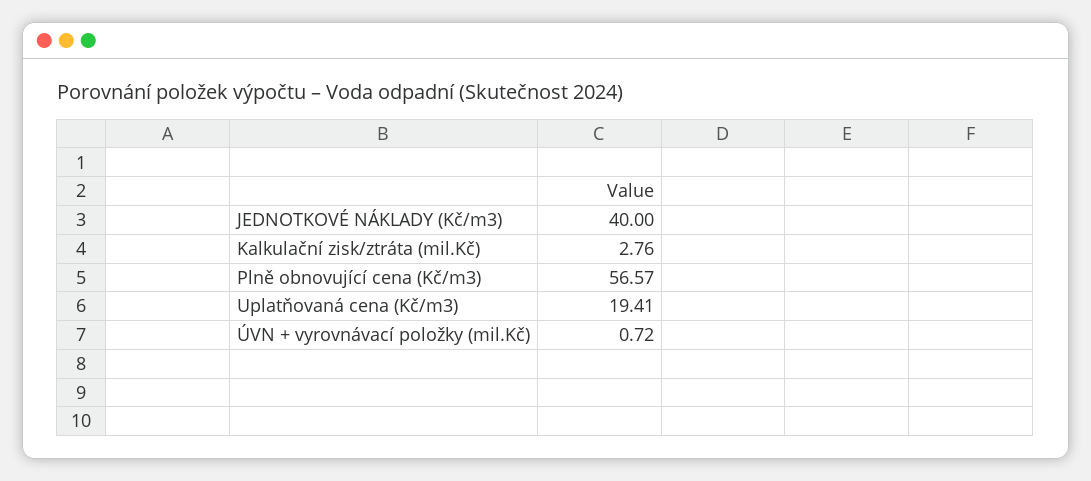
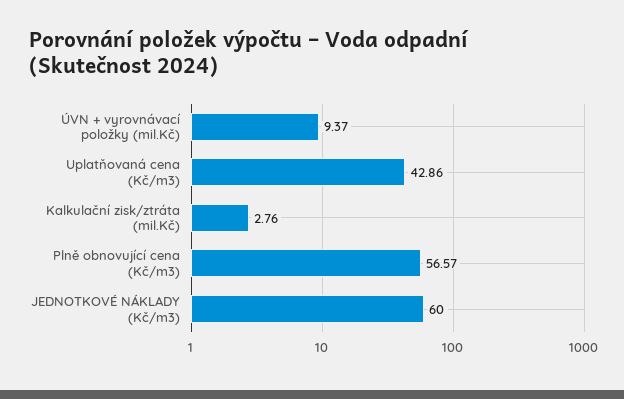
  {
-   "JEDNOTKOVÉ NÁKLADY (Kč/m3)": 40,
+   "JEDNOTKOVÉ NÁKLADY (Kč/m3)": 60,
    "Kalkulační zisk/ztráta (mil.Kč)": 2.76,
    "Plně obnovující cena (Kč/m3)": 56.57,
-   "Uplatňovaná cena (Kč/m3)": 19.41,
+   "Uplatňovaná cena (Kč/m3)": 42.86,
-   "ÚVN + vyrovnávací položky (mil.Kč)": 0.72
+   "ÚVN + vyrovnávací položky (mil.Kč)": 9.37
  }

